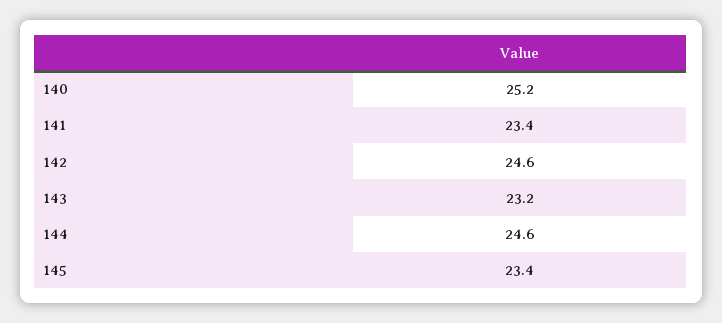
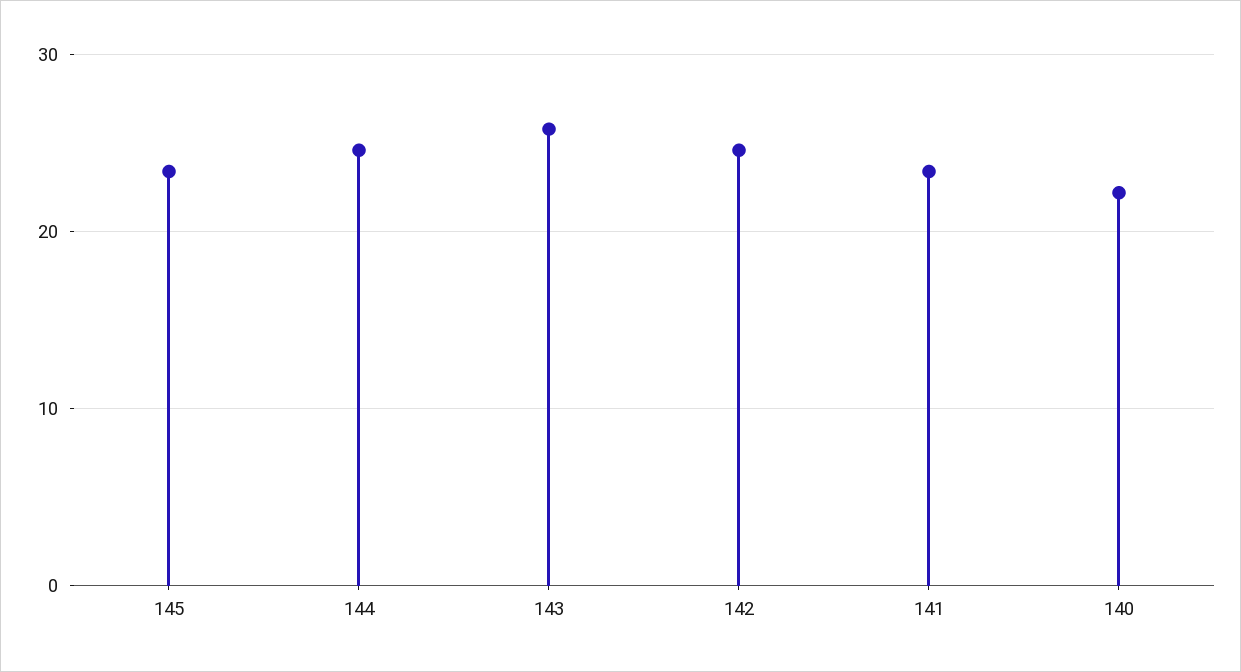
  {
-   "140": 25.2,
+   "140": 22,
    "141": 23.4,
    "142": 24.6,
-   "143": 23.2,
+   "143": 26,
    "144": 24.6,
    "145": 23.4
  }

